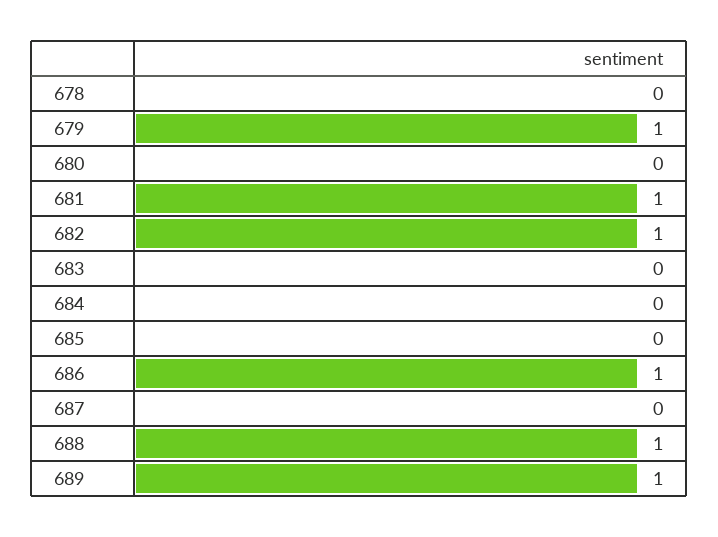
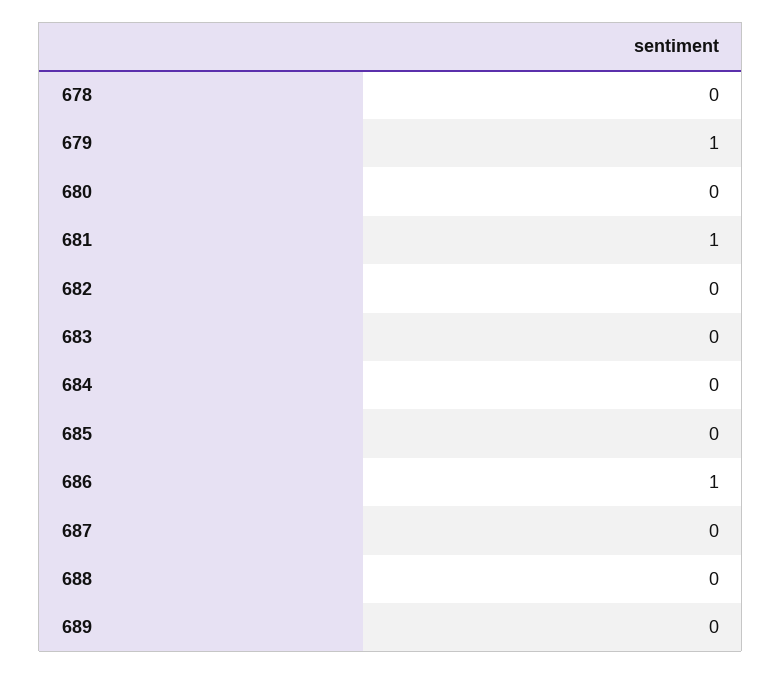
  {
    "678": 0,
    "679": 1,
    "680": 0,
    "681": 1,
-   "682": 1,
+   "682": 0,
    "683": 0,
    "684": 0,
    "685": 0,
    "686": 1,
    "687": 0,
-   "688": 1,
+   "688": 0,
-   "689": 1
+   "689": 0
  }

